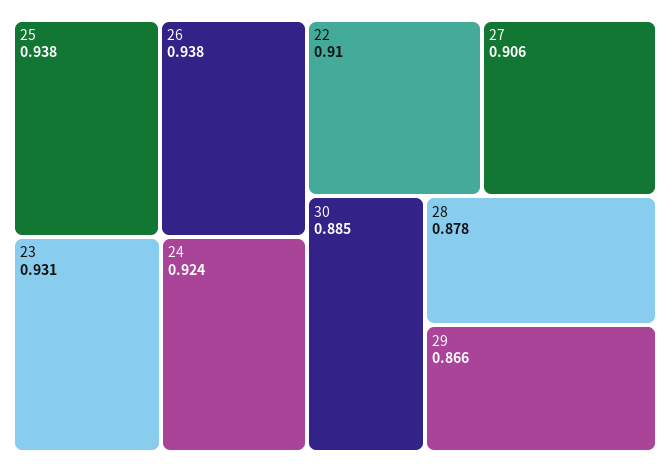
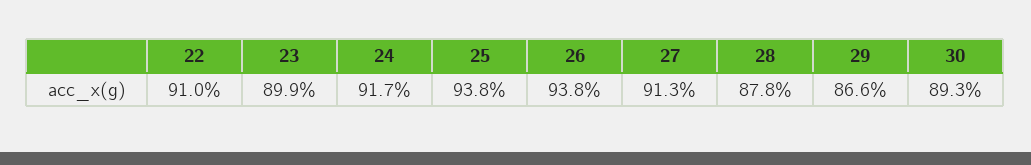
  {
    "25": 0.938,
    "26": 0.938,
-   "23": 0.931,
+   "23": 0.899,
-   "24": 0.924,
+   "24": 0.917,
    "22": 0.91,
-   "27": 0.906,
+   "27": 0.913,
-   "30": 0.885,
+   "30": 0.893,
    "28": 0.878,
    "29": 0.866
  }

